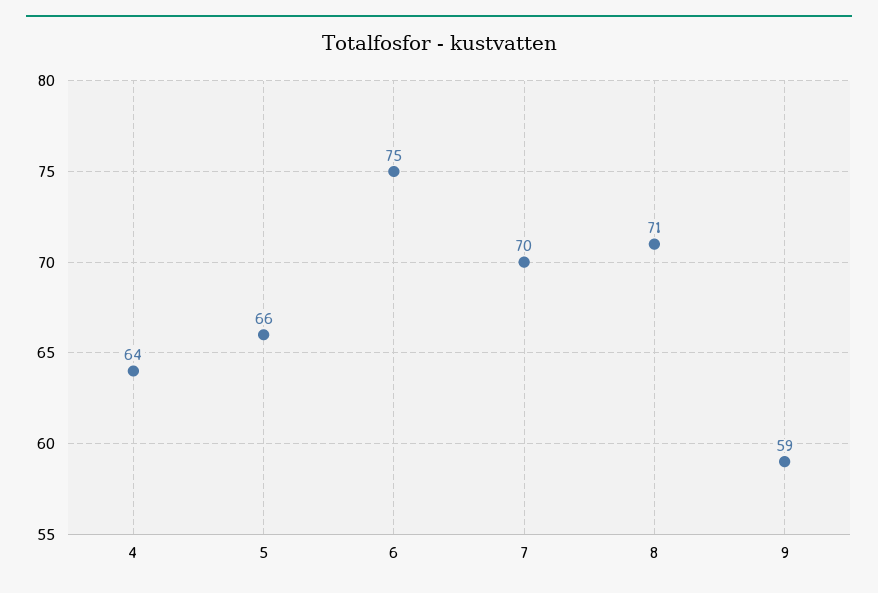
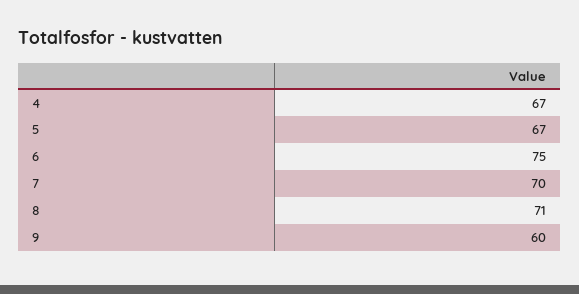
  {
-   "4": 64,
+   "4": 67,
-   "5": 66,
+   "5": 67,
    "6": 75,
    "7": 70,
    "8": 71,
-   "9": 59
+   "9": 60
  }

